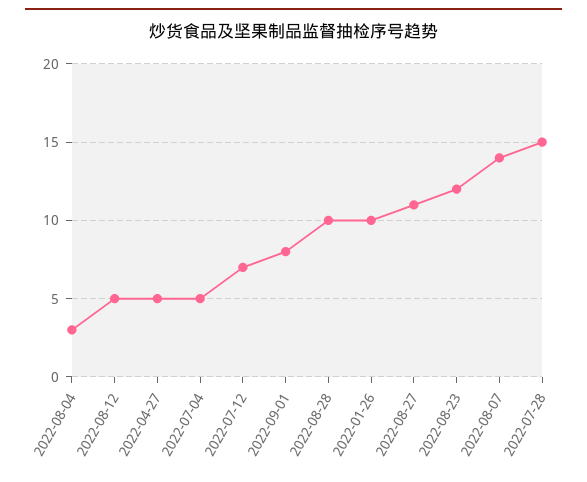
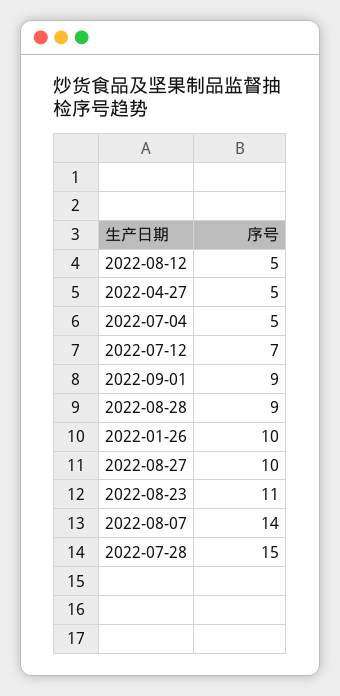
  {
-   "2022-08-04": 3,
    "2022-08-12": 5,
    "2022-04-27": 5,
    "2022-07-04": 5,
    "2022-07-12": 7,
-   "2022-09-01": 8,
+   "2022-09-01": 9,
-   "2022-08-28": 10,
+   "2022-08-28": 9,
    "2022-01-26": 10,
-   "2022-08-27": 11,
+   "2022-08-27": 10,
-   "2022-08-23": 12,
+   "2022-08-23": 11,
    "2022-08-07": 14,
    "2022-07-28": 15
  }

